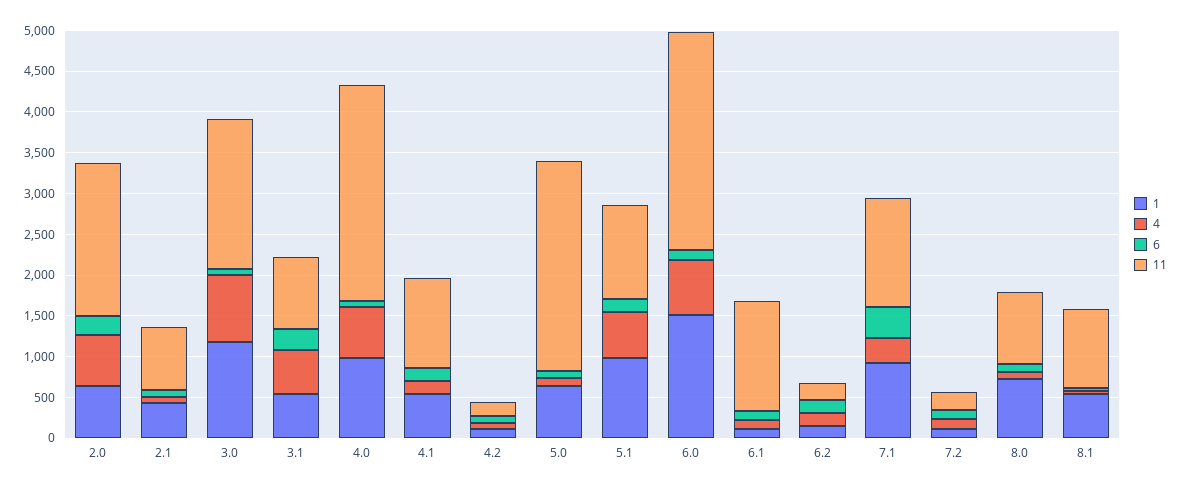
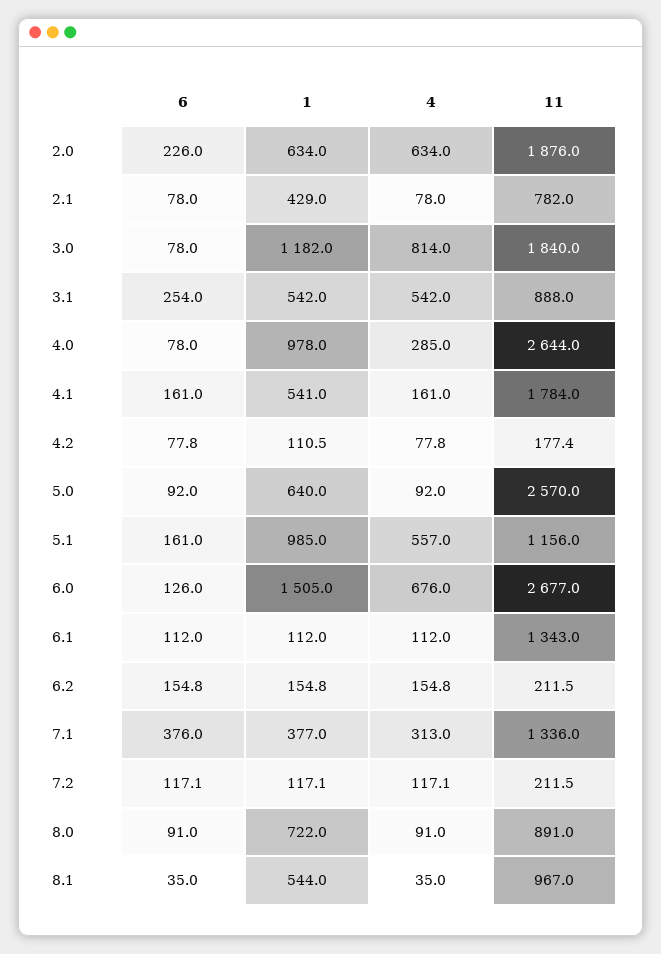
  {
    "1": {
      "2.0": 634,
      "2.1": 429,
      "3.0": 1182,
      "3.1": 542,
      "4.0": 978,
      "4.1": 541,
      "4.2": 110.5,
      "5.0": 640,
      "5.1": 985,
      "6.0": 1505,
      "6.1": 112,
      "6.2": 154.8,
-     "7.1": 900,
+     "7.1": 377,
      "7.2": 117.1,
      "8.0": 722,
      "8.1": 544
    },
    "4": {
      "2.0": 634,
      "2.1": 78,
      "3.0": 814,
      "3.1": 542,
-     "4.0": 600,
+     "4.0": 285,
      "4.1": 161,
      "4.2": 77.8,
      "5.0": 92,
      "5.1": 557,
      "6.0": 676,
      "6.1": 112,
      "6.2": 154.8,
      "7.1": 313,
      "7.2": 117.1,
      "8.0": 91,
      "8.1": 35
    },
    "6": {
      "2.0": 226,
      "2.1": 78,
      "3.0": 78,
      "3.1": 254,
      "4.0": 78,
      "4.1": 161,
      "4.2": 77.8,
      "5.0": 92,
      "5.1": 161,
      "6.0": 126,
      "6.1": 112,
      "6.2": 154.8,
      "7.1": 376,
      "7.2": 117.1,
      "8.0": 91,
      "8.1": 35
    },
    "11": {
      "2.0": 1876,
      "2.1": 782,
      "3.0": 1840,
      "3.1": 888,
      "4.0": 2644,
-     "4.1": 1100,
+     "4.1": 1784,
      "4.2": 177.4,
      "5.0": 2570,
      "5.1": 1156,
      "6.0": 2677,
      "6.1": 1343,
      "6.2": 211.5,
      "7.1": 1336,
      "7.2": 211.5,
      "8.0": 891,
      "8.1": 967
    }
  }

